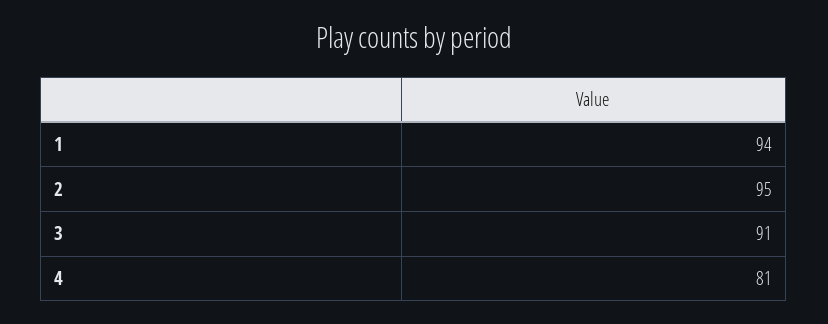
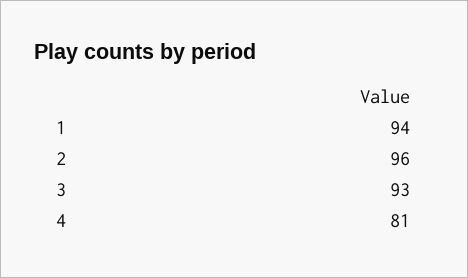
  {
    "1": 94,
-   "2": 95,
+   "2": 96,
-   "3": 91,
+   "3": 93,
    "4": 81
  }

